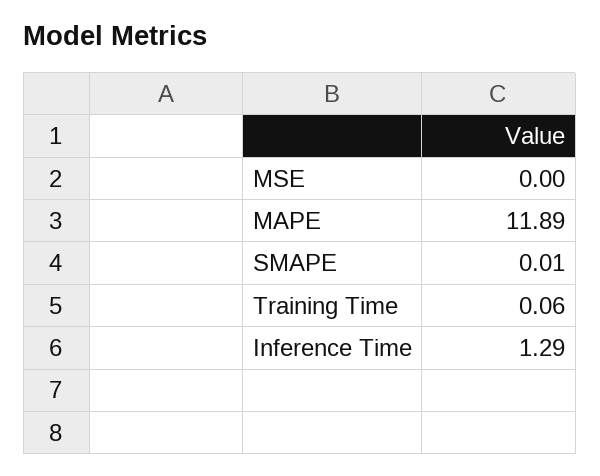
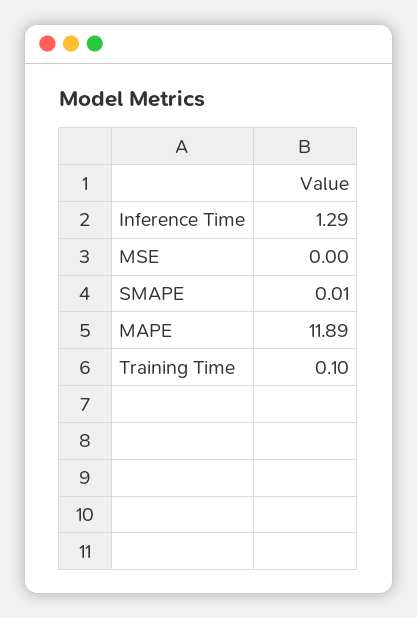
  {
    "MSE": 0,
    "MAPE": 11.89,
    "SMAPE": 0.01,
-   "Training Time": 0.06,
+   "Training Time": 0.1,
    "Inference Time": 1.29
  }

